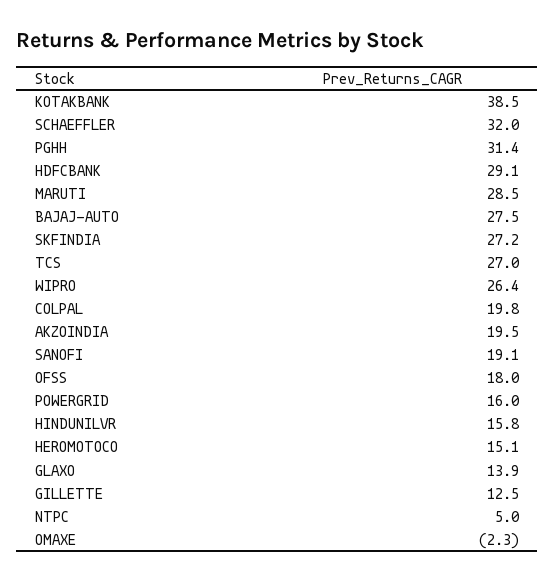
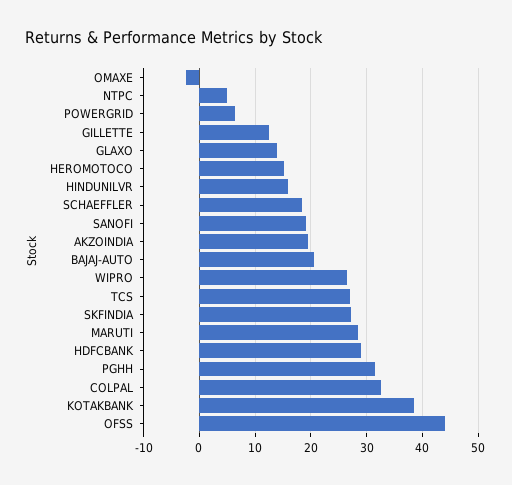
  {
    "KOTAKBANK": 38.5,
-   "SCHAEFFLER": 32,
+   "SCHAEFFLER": 18,
    "PGHH": 31.4,
    "HDFCBANK": 29.1,
    "MARUTI": 28.5,
-   "BAJAJ-AUTO": 27.5,
+   "BAJAJ-AUTO": 20,
    "SKFINDIA": 27.2,
    "TCS": 27,
    "WIPRO": 26.4,
-   "COLPAL": 19.8,
+   "COLPAL": 32,
    "AKZOINDIA": 19.5,
    "SANOFI": 19.1,
-   "OFSS": 18,
+   "OFSS": 44,
-   "POWERGRID": 16,
+   "POWERGRID": 6,
    "HINDUNILVR": 15.8,
    "HEROMOTOCO": 15.1,
    "GLAXO": 13.9,
    "GILLETTE": 12.5,
    "NTPC": 5,
    "OMAXE": -2.3
  }

